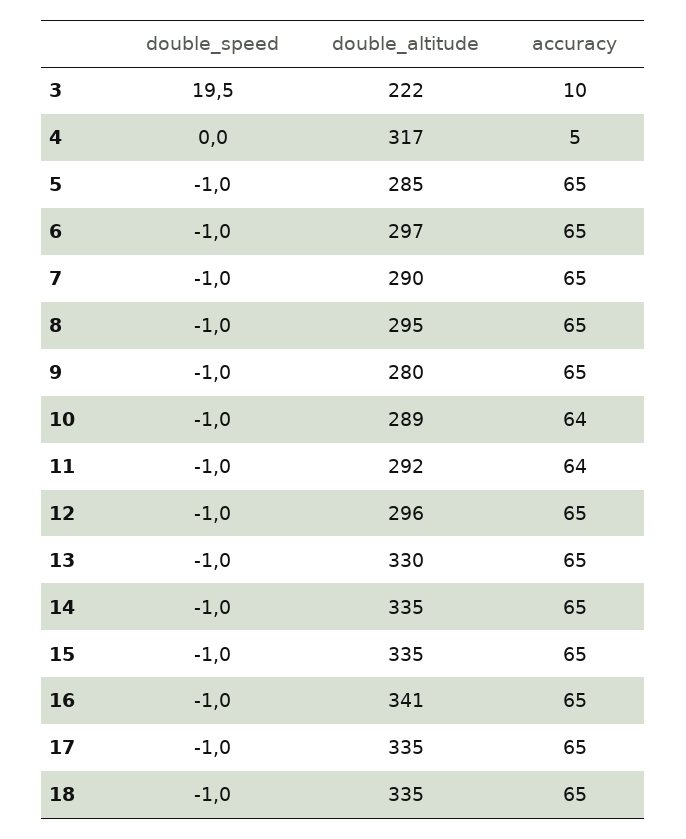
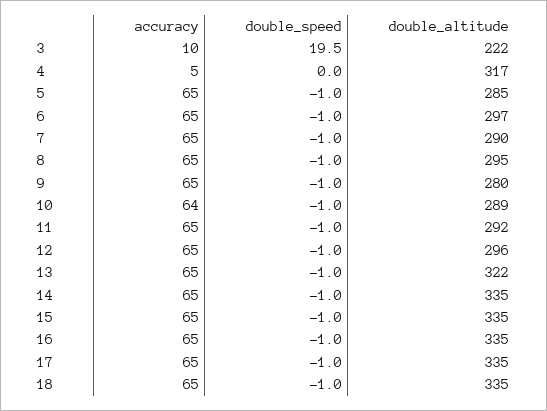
  {
    "double_speed": {
      "3": 19.5,
      "4": 0,
      "5": -1,
      "6": -1,
      "7": -1,
      "8": -1,
      "9": -1,
      "10": -1,
      "11": -1,
      "12": -1,
      "13": -1,
      "14": -1,
      "15": -1,
      "16": -1,
      "17": -1,
      "18": -1
    },
    "double_altitude": {
      "3": 222,
      "4": 317,
      "5": 285,
      "6": 297,
      "7": 290,
      "8": 295,
      "9": 280,
      "10": 289,
      "11": 292,
      "12": 296,
-     "13": 330,
+     "13": 322,
      "14": 335,
      "15": 335,
-     "16": 341,
+     "16": 335,
      "17": 335,
      "18": 335
    },
    "accuracy": {
      "3": 10,
      "4": 5,
      "5": 65,
      "6": 65,
      "7": 65,
      "8": 65,
      "9": 65,
      "10": 64,
-     "11": 64,
+     "11": 65,
      "12": 65,
      "13": 65,
      "14": 65,
      "15": 65,
      "16": 65,
      "17": 65,
      "18": 65
    }
  }

